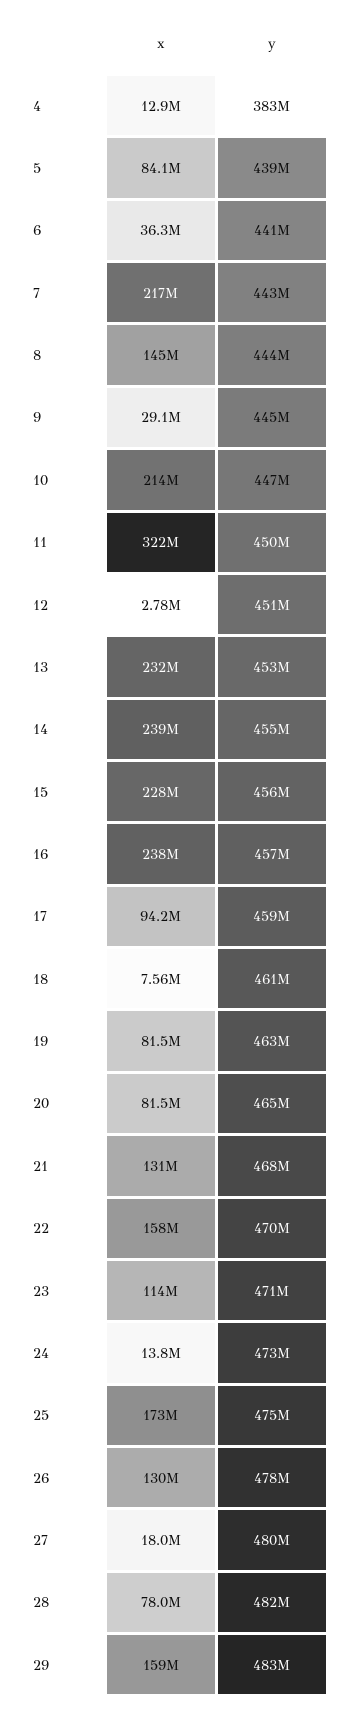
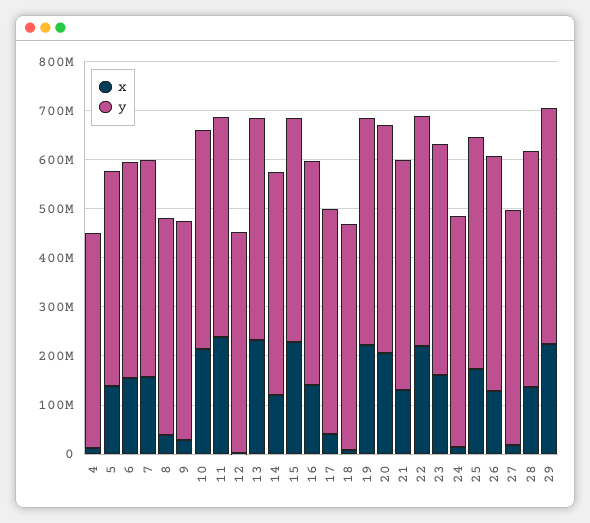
  {
    "x": {
      "4": 12900000,
-     "5": 84100000,
+     "5": 140000000,
-     "6": 36300000,
+     "6": 160000000,
-     "7": 217000000,
+     "7": 160000000,
-     "8": 145000000,
+     "8": 40000000,
      "9": 29100000,
      "10": 214000000,
-     "11": 322000000,
+     "11": 240000000,
      "12": 2780000,
      "13": 232000000,
-     "14": 239000000,
+     "14": 120000000,
      "15": 228000000,
-     "16": 238000000,
+     "16": 140000000,
-     "17": 94200000,
+     "17": 40000000,
      "18": 7560000,
-     "19": 81500000,
+     "19": 220000000,
-     "20": 81500000,
+     "20": 200000000,
      "21": 131000000,
-     "22": 158000000,
+     "22": 220000000,
-     "23": 114000000,
+     "23": 160000000,
      "24": 13800000,
      "25": 173000000,
      "26": 130000000,
      "27": 18000000,
-     "28": 78000000,
+     "28": 140000000,
-     "29": 159000000
+     "29": 220000000
    },
    "y": {
-     "4": 383000000,
+     "4": 440000000,
      "5": 439000000,
      "6": 441000000,
      "7": 443000000,
      "8": 444000000,
      "9": 445000000,
      "10": 447000000,
      "11": 450000000,
      "12": 451000000,
      "13": 453000000,
      "14": 455000000,
      "15": 456000000,
      "16": 457000000,
      "17": 459000000,
      "18": 461000000,
      "19": 463000000,
      "20": 465000000,
      "21": 468000000,
      "22": 470000000,
      "23": 471000000,
      "24": 473000000,
      "25": 475000000,
      "26": 478000000,
      "27": 480000000,
      "28": 482000000,
      "29": 483000000
    }
  }

